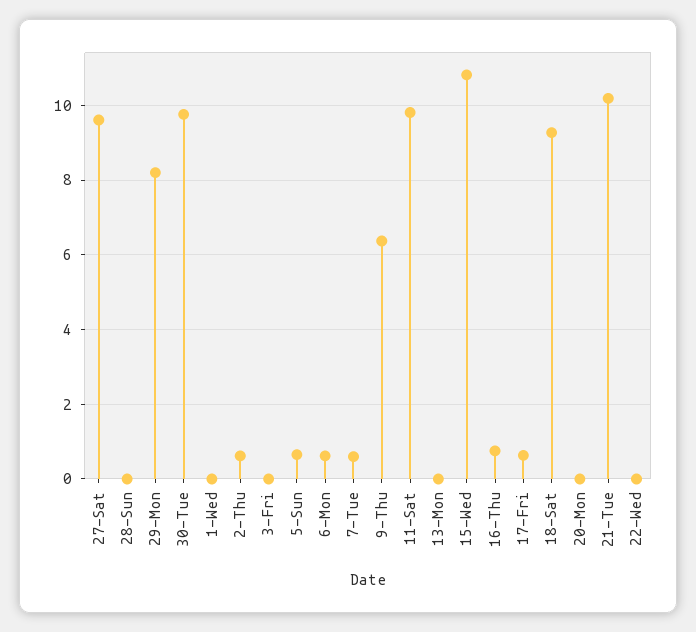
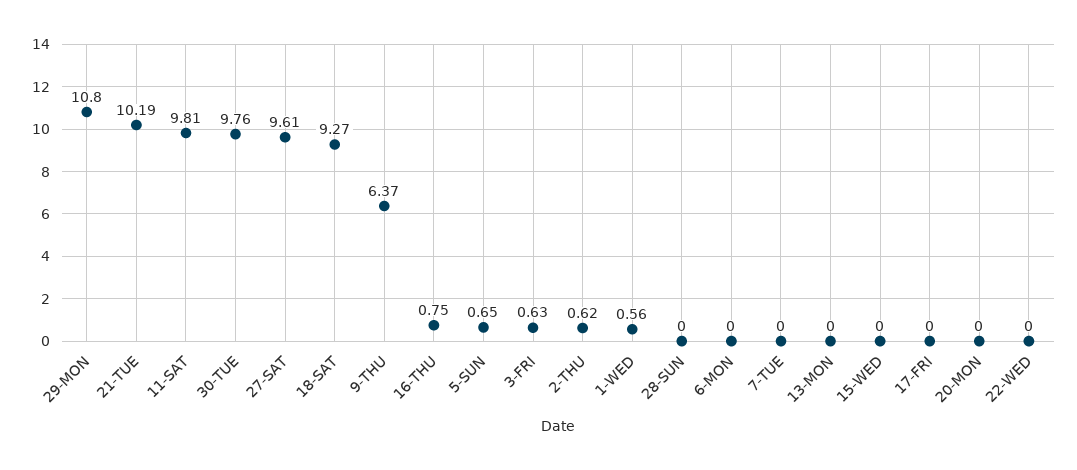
  {
    "27-Sat": 9.61,
    "28-Sun": 0,
-   "29-Mon": 8.2,
+   "29-Mon": 10.8,
    "30-Tue": 9.76,
-   "1-Wed": 0,
+   "1-Wed": 0.56,
    "2-Thu": 0.62,
-   "3-Fri": 0,
+   "3-Fri": 0.63,
    "5-Sun": 0.65,
-   "6-Mon": 0.6,
+   "6-Mon": 0,
-   "7-Tue": 0.6,
+   "7-Tue": 0,
    "9-Thu": 6.37,
    "11-Sat": 9.81,
    "13-Mon": 0,
-   "15-Wed": 10.8,
+   "15-Wed": 0,
    "16-Thu": 0.75,
-   "17-Fri": 0.6,
+   "17-Fri": 0,
    "18-Sat": 9.27,
    "20-Mon": 0,
    "21-Tue": 10.19,
    "22-Wed": 0
  }

